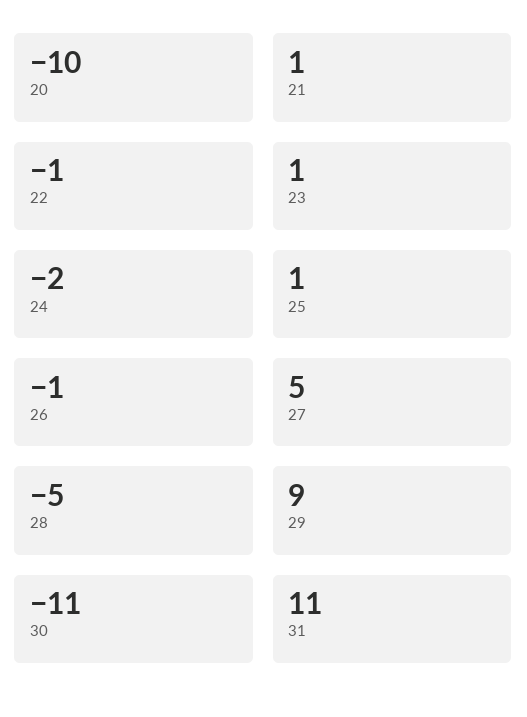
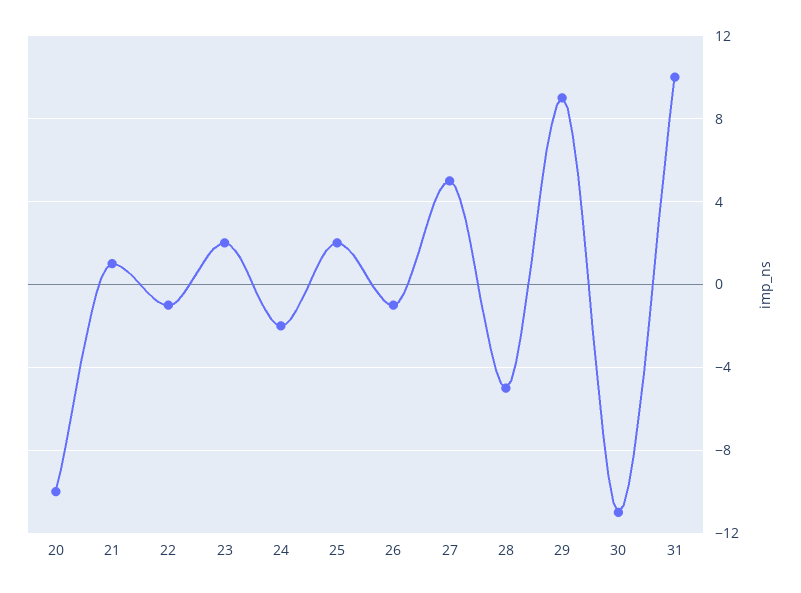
  {
    "20": -10,
    "21": 1,
    "22": -1,
-   "23": 1,
+   "23": 2,
    "24": -2,
-   "25": 1,
+   "25": 2,
    "26": -1,
    "27": 5,
    "28": -5,
    "29": 9,
    "30": -11,
-   "31": 11
+   "31": 10
  }

